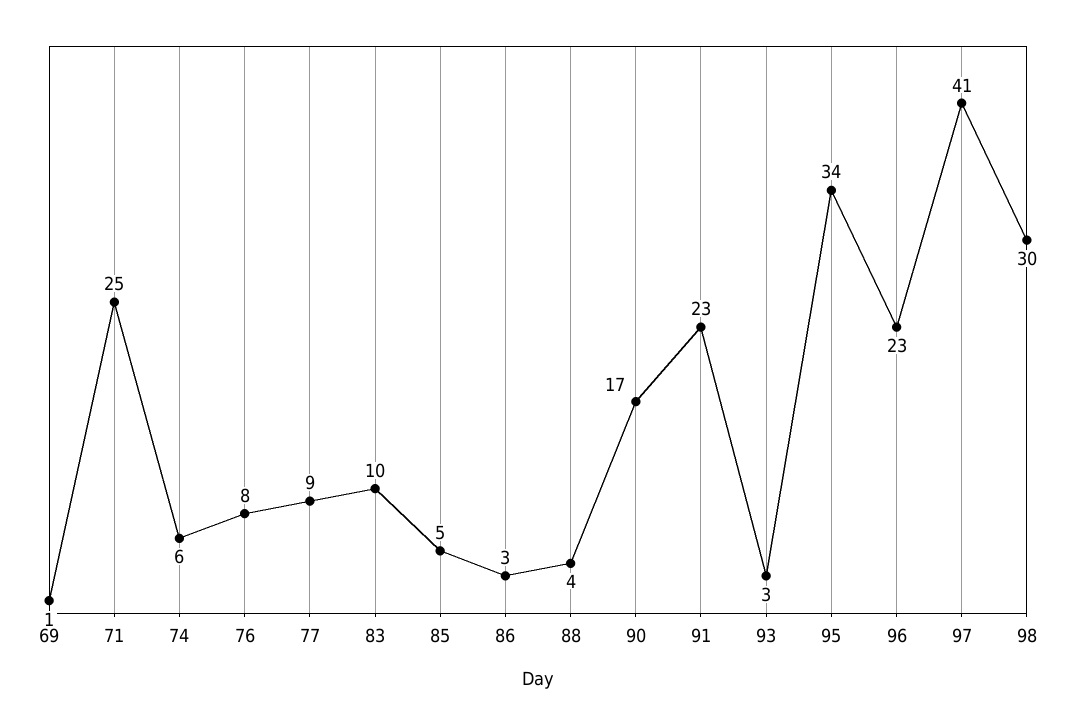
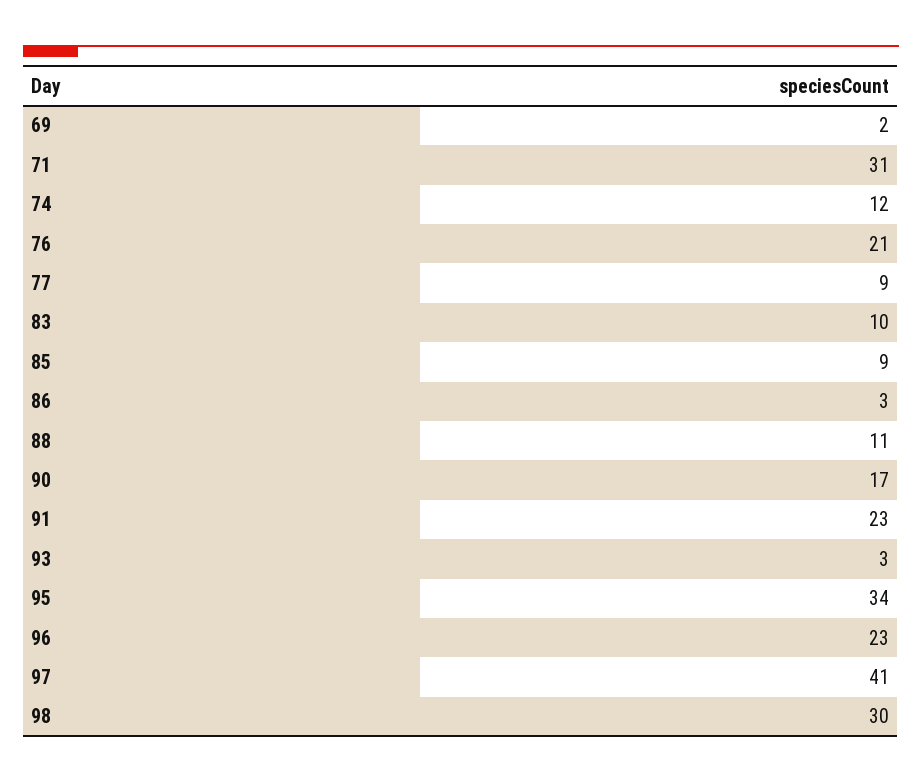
  {
-   "69": 1,
+   "69": 2,
-   "71": 25,
+   "71": 31,
-   "74": 6,
+   "74": 12,
-   "76": 8,
+   "76": 21,
    "77": 9,
    "83": 10,
-   "85": 5,
+   "85": 9,
    "86": 3,
-   "88": 4,
+   "88": 11,
    "90": 17,
    "91": 23,
    "93": 3,
    "95": 34,
    "96": 23,
    "97": 41,
    "98": 30
  }

